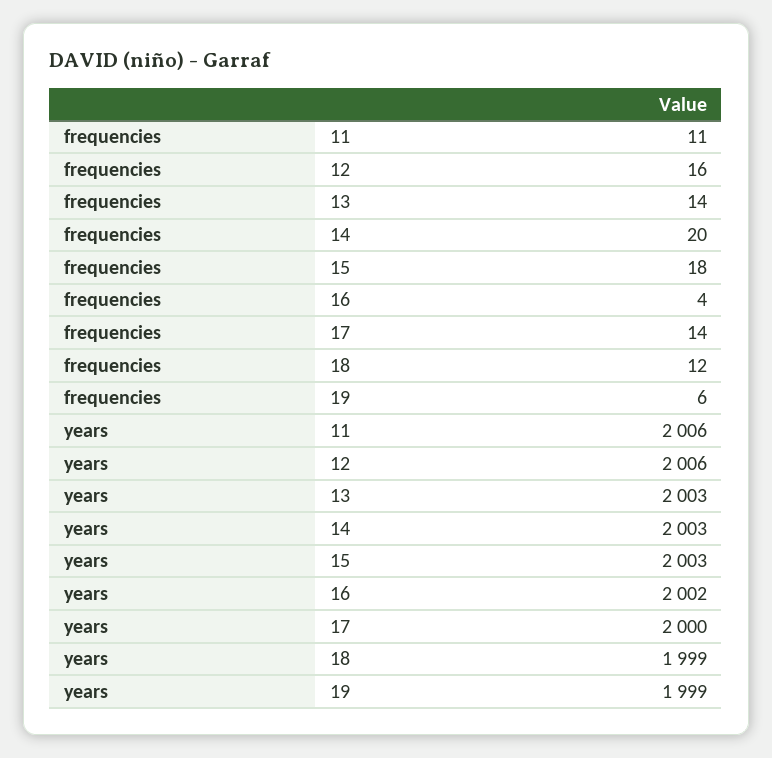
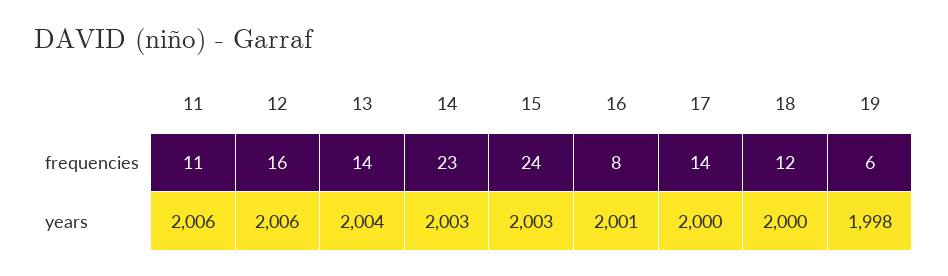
  {
    "frequencies": {
      "11": 11,
      "12": 16,
      "13": 14,
-     "14": 20,
+     "14": 23,
-     "15": 18,
+     "15": 24,
-     "16": 4,
+     "16": 8,
      "17": 14,
      "18": 12,
      "19": 6
    },
    "years": {
      "11": 2006,
      "12": 2006,
-     "13": 2003,
+     "13": 2004,
      "14": 2003,
      "15": 2003,
-     "16": 2002,
+     "16": 2001,
      "17": 2000,
-     "18": 1999,
+     "18": 2000,
-     "19": 1999
+     "19": 1998
    }
  }

